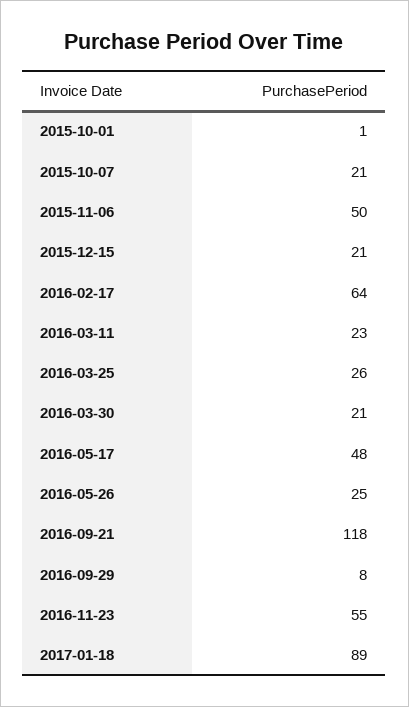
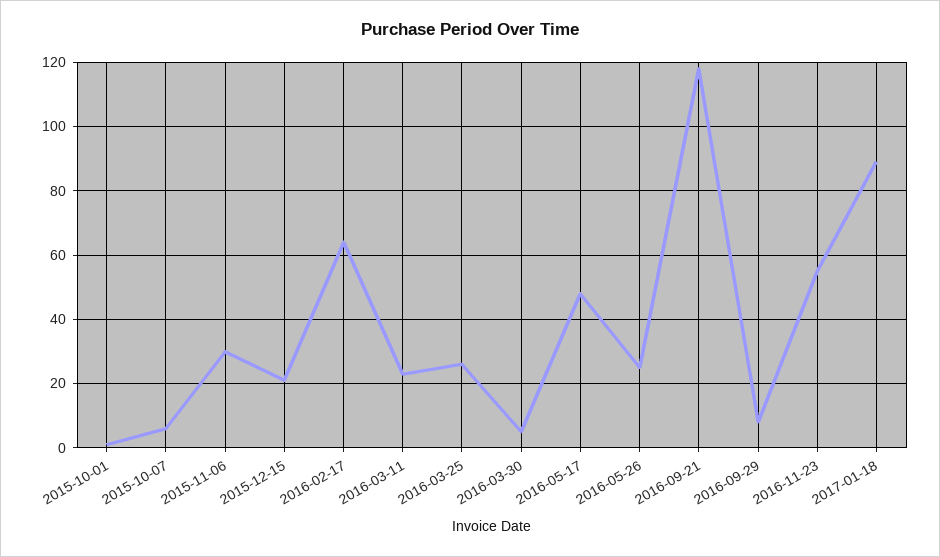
  {
    "2015-10-01": 1,
-   "2015-10-07": 21,
+   "2015-10-07": 5,
-   "2015-11-06": 50,
+   "2015-11-06": 30,
    "2015-12-15": 21,
    "2016-02-17": 64,
    "2016-03-11": 23,
    "2016-03-25": 26,
-   "2016-03-30": 21,
+   "2016-03-30": 5,
    "2016-05-17": 48,
    "2016-05-26": 25,
    "2016-09-21": 118,
    "2016-09-29": 8,
    "2016-11-23": 55,
    "2017-01-18": 89
  }

